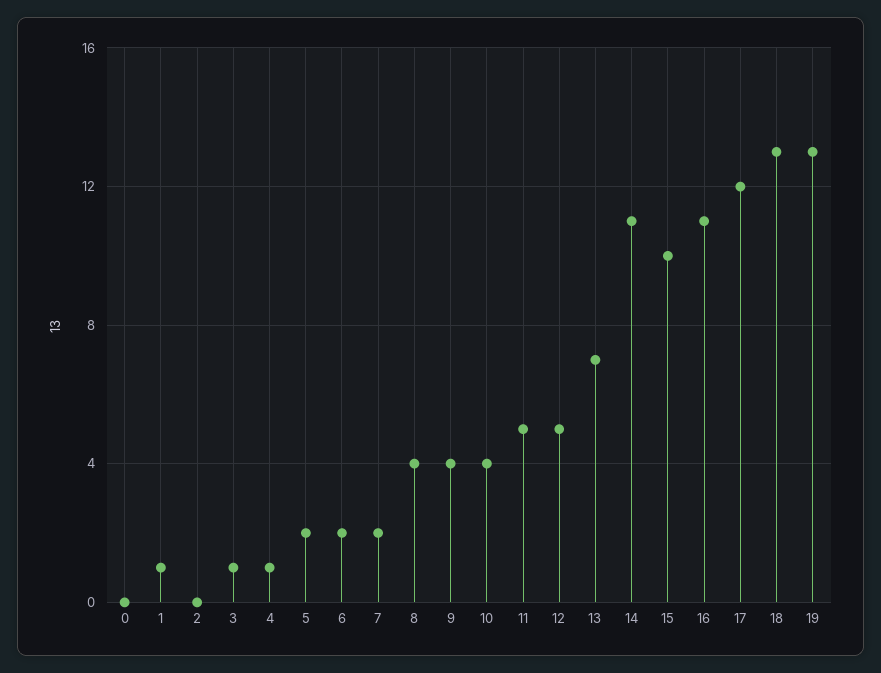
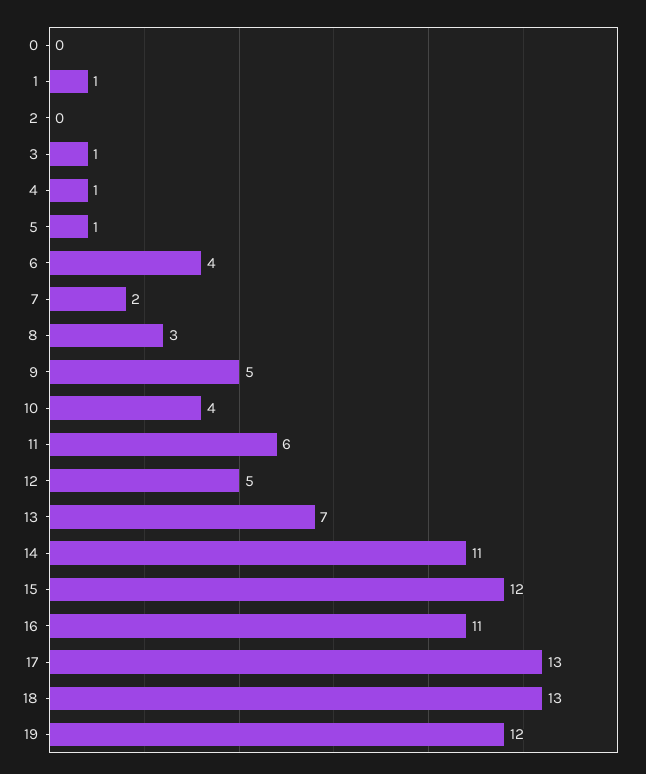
  {
    "0": 0,
    "1": 1,
    "2": 0,
    "3": 1,
    "4": 1,
-   "5": 2,
+   "5": 1,
-   "6": 2,
+   "6": 4,
    "7": 2,
-   "8": 4,
+   "8": 3,
-   "9": 4,
+   "9": 5,
    "10": 4,
-   "11": 5,
+   "11": 6,
    "12": 5,
    "13": 7,
    "14": 11,
-   "15": 10,
+   "15": 12,
    "16": 11,
-   "17": 12,
+   "17": 13,
    "18": 13,
-   "19": 13
+   "19": 12
  }

